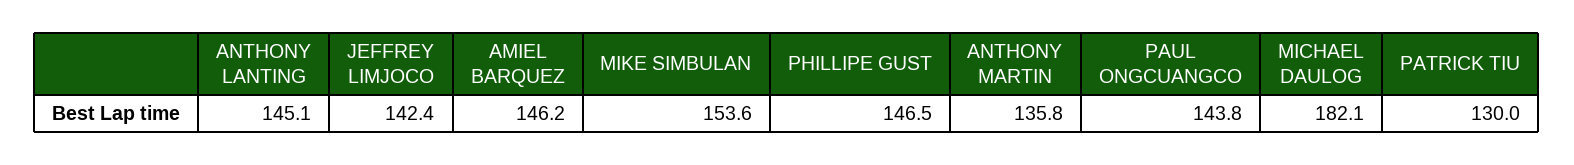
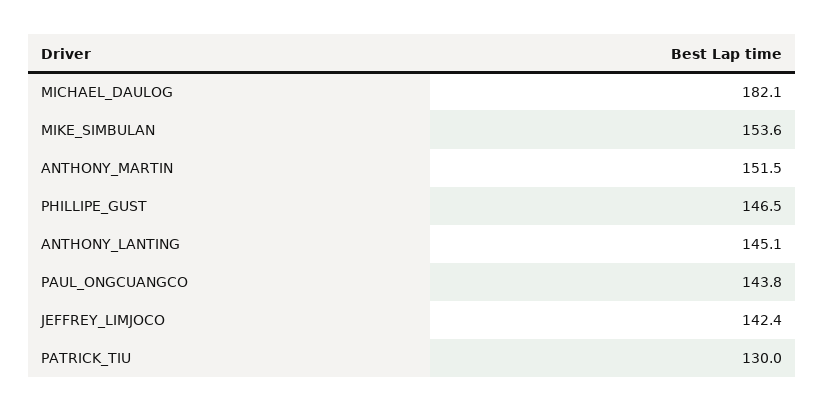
  {
    "ANTHONY LANTING": 145.1,
    "JEFFREY LIMJOCO": 142.4,
-   "AMIEL BARQUEZ": 146.2,
    "MIKE SIMBULAN": 153.6,
    "PHILLIPE GUST": 146.5,
-   "ANTHONY MARTIN": 135.8,
+   "ANTHONY MARTIN": 151.5,
    "PAUL ONGCUANGCO": 143.8,
    "MICHAEL DAULOG": 182.1,
    "PATRICK TIU": 130
  }

